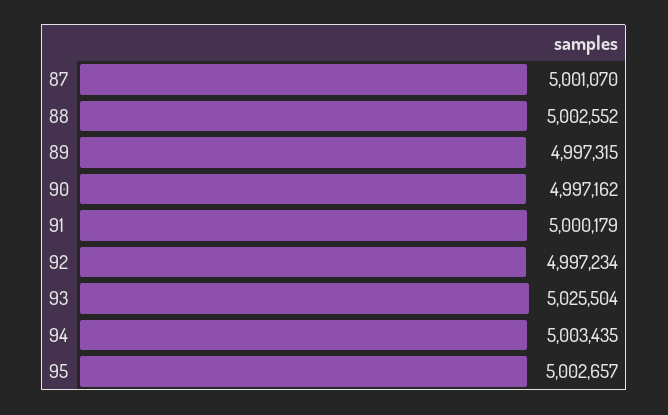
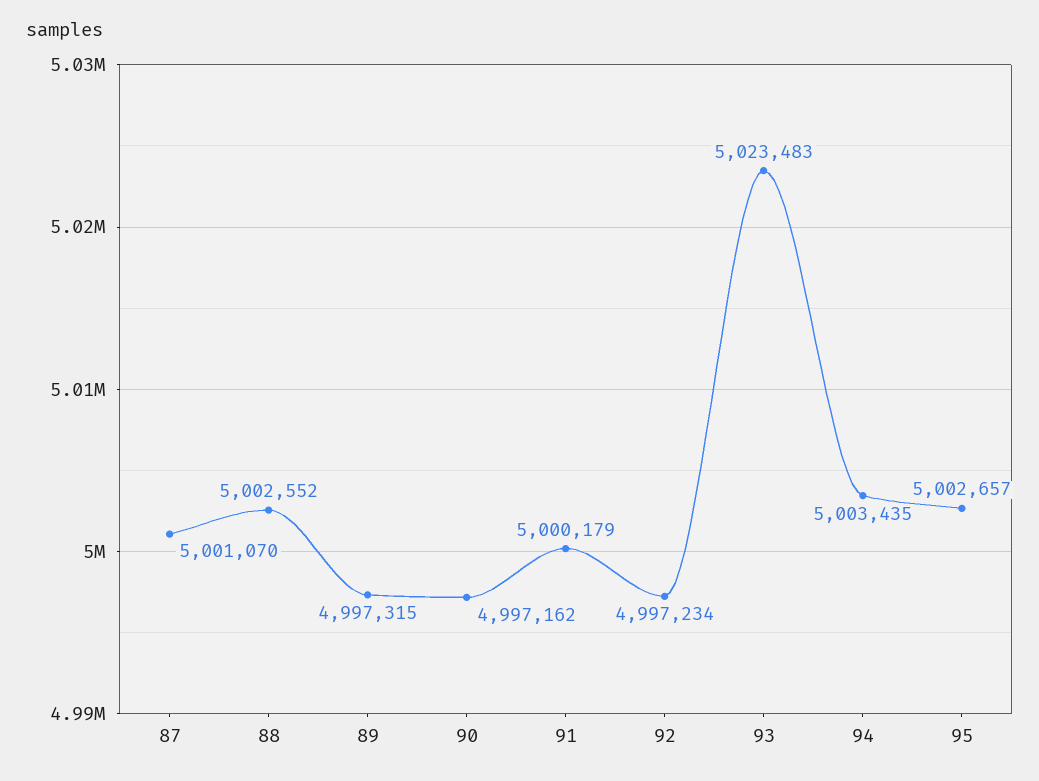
  {
    "87": 5001070,
    "88": 5002552,
    "89": 4997315,
    "90": 4997162,
    "91": 5000179,
    "92": 4997234,
-   "93": 5025504,
+   "93": 5023483,
    "94": 5003435,
    "95": 5002657
  }

